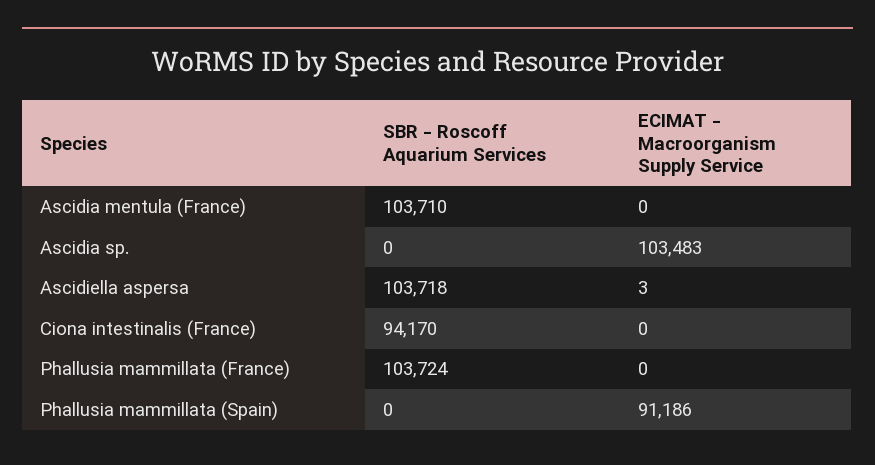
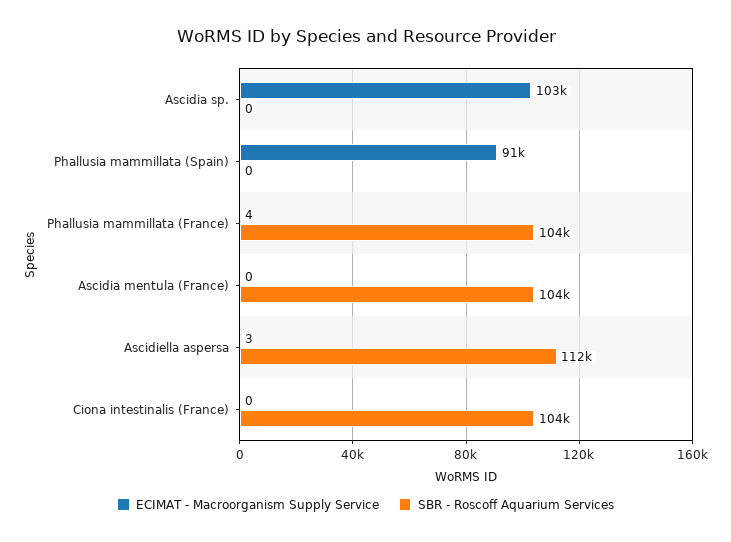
  {
    "SBR - Roscoff Aquarium Services": {
      "Ascidia mentula (France)": 103710,
      "Ascidia sp.": 0,
-     "Ascidiella aspersa": 103718,
+     "Ascidiella aspersa": 112000,
-     "Ciona intestinalis (France)": 94170,
+     "Ciona intestinalis (France)": 104000,
      "Phallusia mammillata (France)": 103724,
      "Phallusia mammillata (Spain)": 0
    },
    "ECIMAT - Macroorganism Supply Service": {
      "Ascidia mentula (France)": 0,
      "Ascidia sp.": 103483,
      "Ascidiella aspersa": 3,
      "Ciona intestinalis (France)": 0,
-     "Phallusia mammillata (France)": 0,
+     "Phallusia mammillata (France)": 4,
      "Phallusia mammillata (Spain)": 91186
    }
  }

